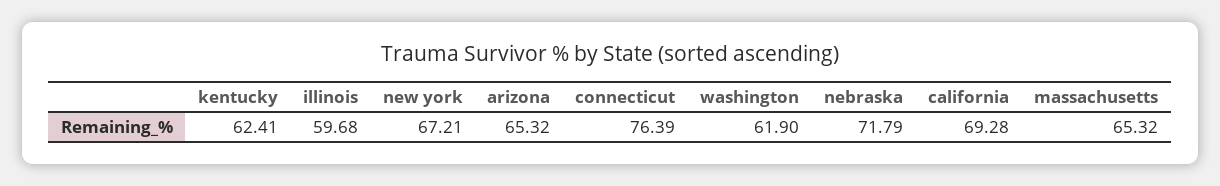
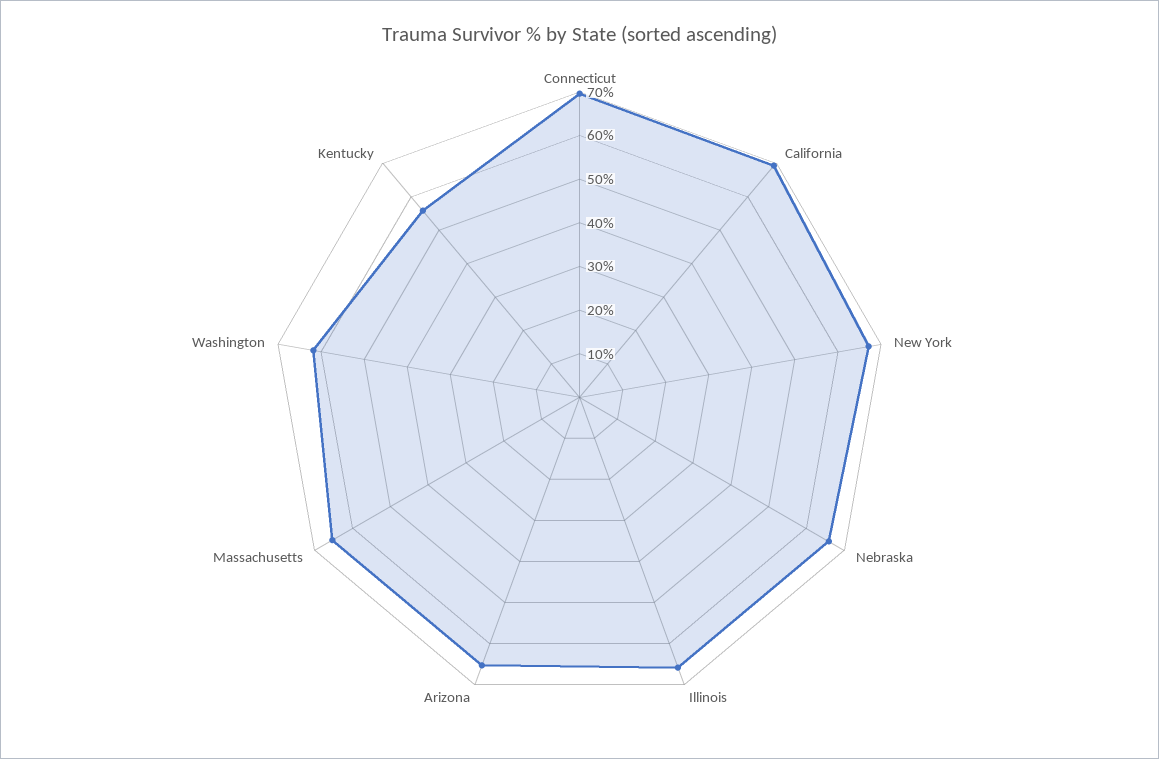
  {
-   "kentucky": 62.41,
+   "kentucky": 56,
-   "illinois": 59.68,
+   "illinois": 66,
    "new york": 67.21,
    "arizona": 65.32,
-   "connecticut": 76.39,
+   "connecticut": 70,
    "washington": 61.9,
-   "nebraska": 71.79,
+   "nebraska": 66,
    "california": 69.28,
    "massachusetts": 65.32
  }

